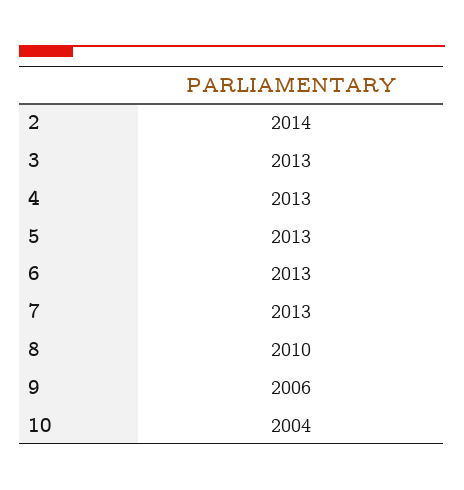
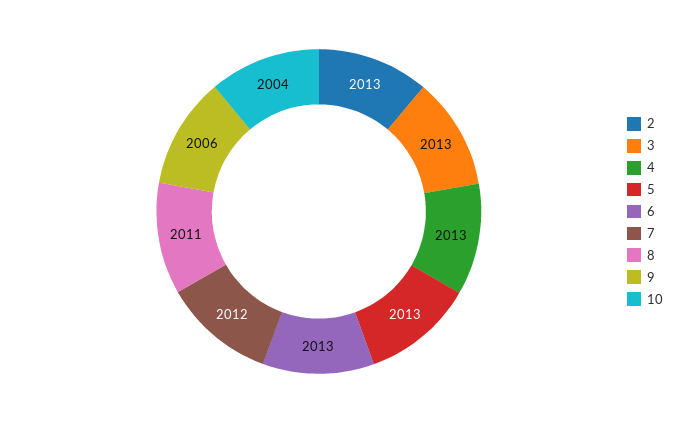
  {
-   "2": 2014,
+   "2": 2013,
    "3": 2013,
    "4": 2013,
    "5": 2013,
    "6": 2013,
-   "7": 2013,
+   "7": 2012,
-   "8": 2010,
+   "8": 2011,
    "9": 2006,
    "10": 2004
  }

